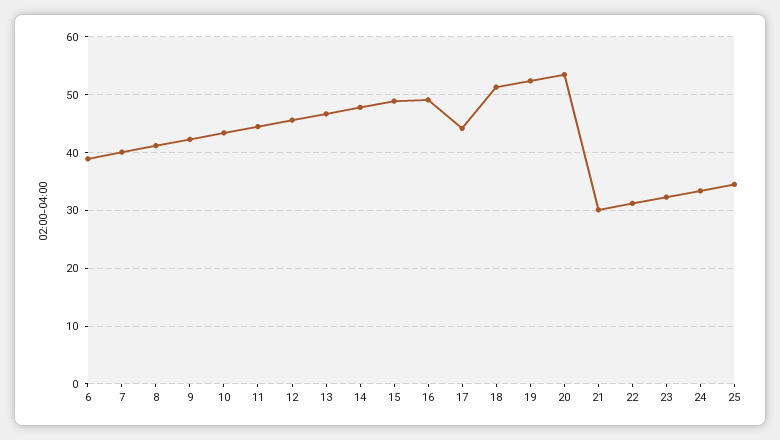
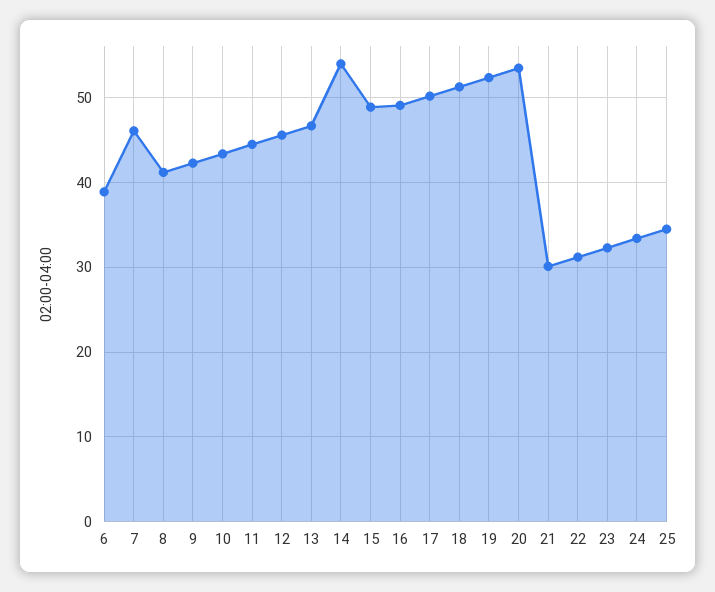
  {
    "6": 39,
-   "7": 40,
+   "7": 46,
    "8": 41,
    "9": 42,
    "10": 43,
    "11": 45,
    "12": 46,
    "13": 47,
-   "14": 48,
+   "14": 54,
    "15": 49,
    "16": 49,
-   "17": 44,
+   "17": 50,
    "18": 51,
    "19": 52,
    "20": 54,
    "21": 30,
    "22": 31,
    "23": 32,
    "24": 33,
    "25": 35
  }

